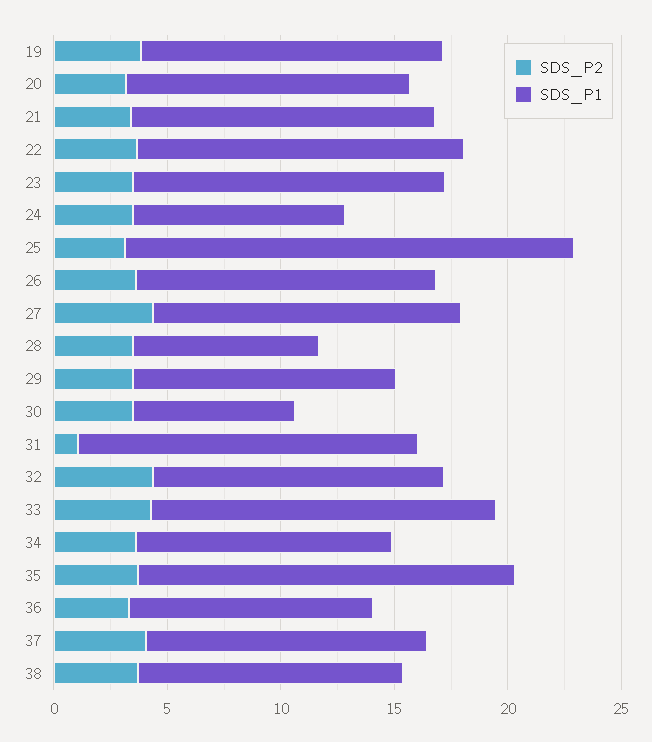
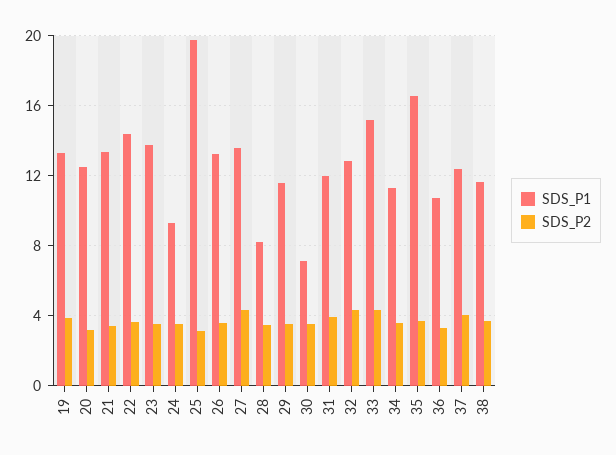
  {
    "SDS_P2": {
      "19": 4,
      "20": 3,
      "21": 3.5,
      "22": 3.5,
      "23": 3.5,
      "24": 3.5,
      "25": 3,
      "26": 3.5,
      "27": 4.5,
      "28": 3.5,
      "29": 3.5,
      "30": 3.5,
-     "31": 1,
+     "31": 4,
      "32": 4.5,
      "33": 4.5,
      "34": 3.5,
      "35": 3.5,
      "36": 3.5,
      "37": 4,
      "38": 3.5
    },
    "SDS_P1": {
      "19": 13.5,
      "20": 12.5,
      "21": 13.5,
      "22": 14.5,
      "23": 14,
      "24": 9.5,
      "25": 20,
      "26": 13,
      "27": 13.5,
      "28": 8,
      "29": 11.5,
      "30": 7,
-     "31": 15,
+     "31": 12,
      "32": 13,
      "33": 15,
      "34": 11.5,
      "35": 16.5,
      "36": 11,
      "37": 12.5,
      "38": 11.5
    }
  }

